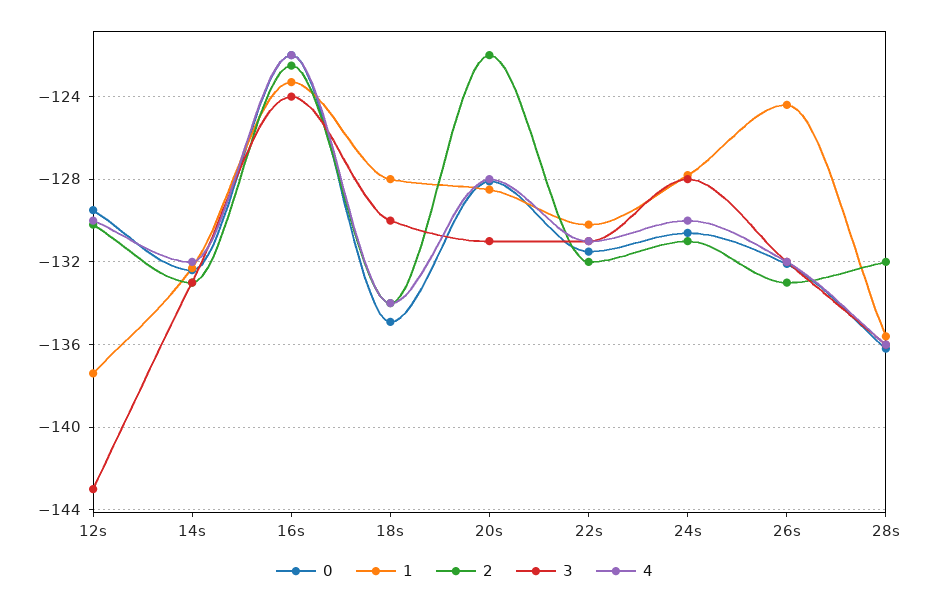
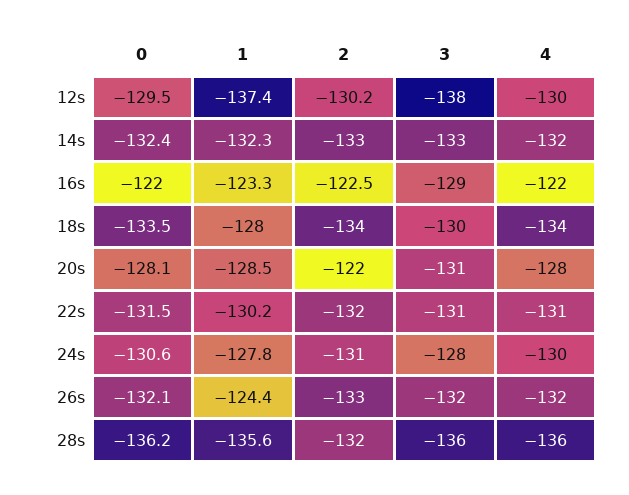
  {
    "0": {
      "12s": -129.5,
      "14s": -132.4,
      "16s": -122,
-     "18s": -135,
+     "18s": -133.5,
      "20s": -128.1,
      "22s": -131.5,
      "24s": -130.6,
      "26s": -132.1,
      "28s": -136.2
    },
    "1": {
      "12s": -137.4,
      "14s": -132.3,
      "16s": -123.3,
      "18s": -128,
      "20s": -128.5,
      "22s": -130.2,
      "24s": -127.8,
      "26s": -124.4,
      "28s": -135.6
    },
    "2": {
      "12s": -130.2,
      "14s": -133,
      "16s": -122.5,
      "18s": -134,
      "20s": -122,
      "22s": -132,
      "24s": -131,
      "26s": -133,
      "28s": -132
    },
    "3": {
-     "12s": -143,
+     "12s": -138,
      "14s": -133,
-     "16s": -124,
+     "16s": -129,
      "18s": -130,
      "20s": -131,
      "22s": -131,
      "24s": -128,
      "26s": -132,
      "28s": -136
    },
    "4": {
      "12s": -130,
      "14s": -132,
      "16s": -122,
      "18s": -134,
      "20s": -128,
      "22s": -131,
      "24s": -130,
      "26s": -132,
      "28s": -136
    }
  }

